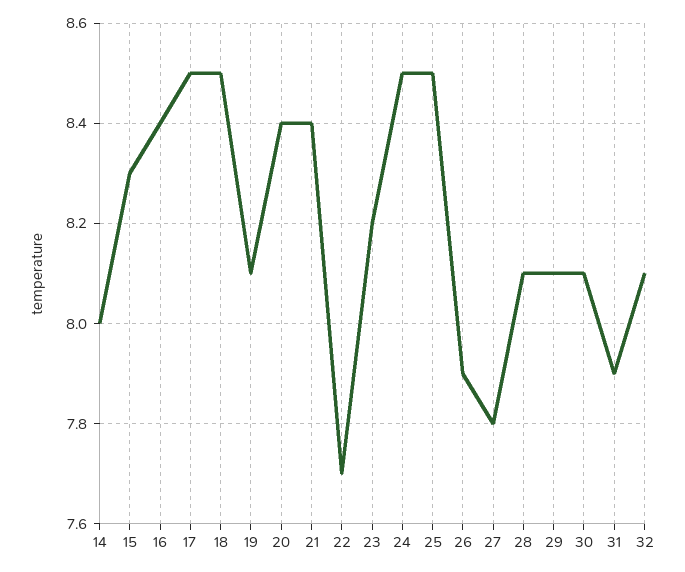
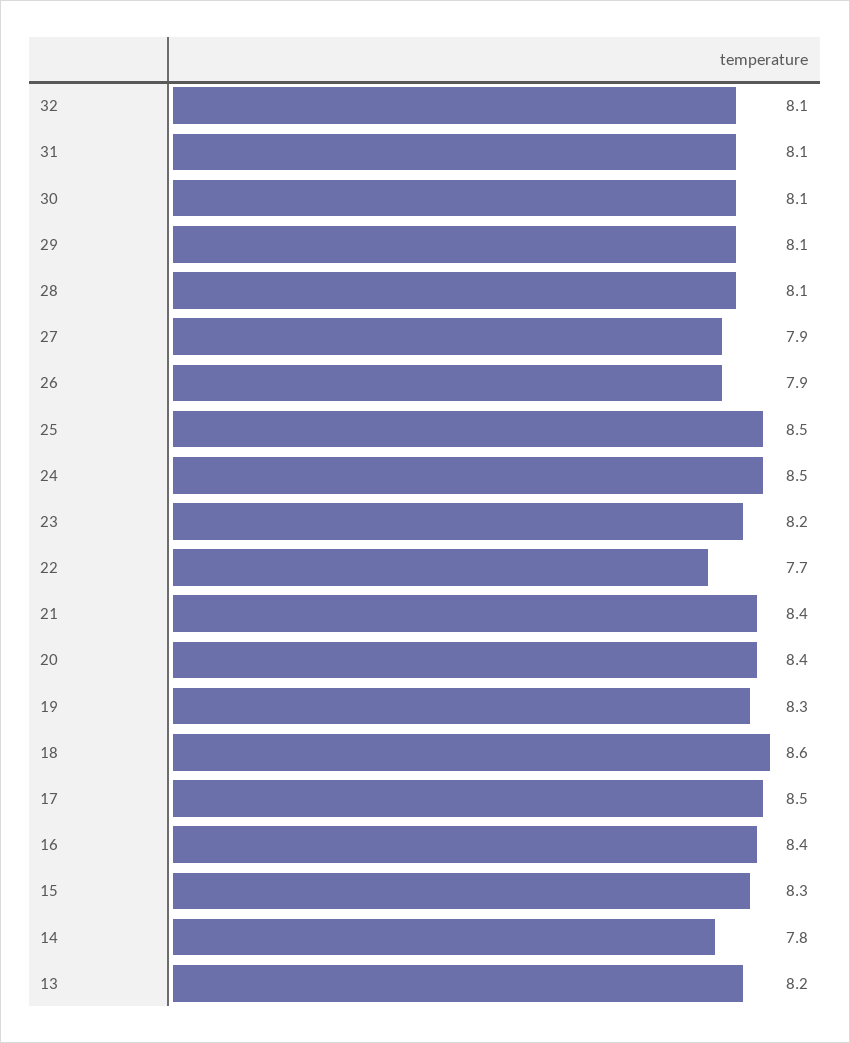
  {
-   "14": 8,
+   "14": 7.8,
    "15": 8.3,
    "16": 8.4,
    "17": 8.5,
-   "18": 8.5,
+   "18": 8.6,
-   "19": 8.1,
+   "19": 8.3,
    "20": 8.4,
    "21": 8.4,
    "22": 7.7,
    "23": 8.2,
    "24": 8.5,
    "25": 8.5,
    "26": 7.9,
-   "27": 7.8,
+   "27": 7.9,
    "28": 8.1,
    "29": 8.1,
    "30": 8.1,
-   "31": 7.9,
+   "31": 8.1,
-   "32": 8.1
+   "32": 8.1,
+   "13": 8.2
  }

